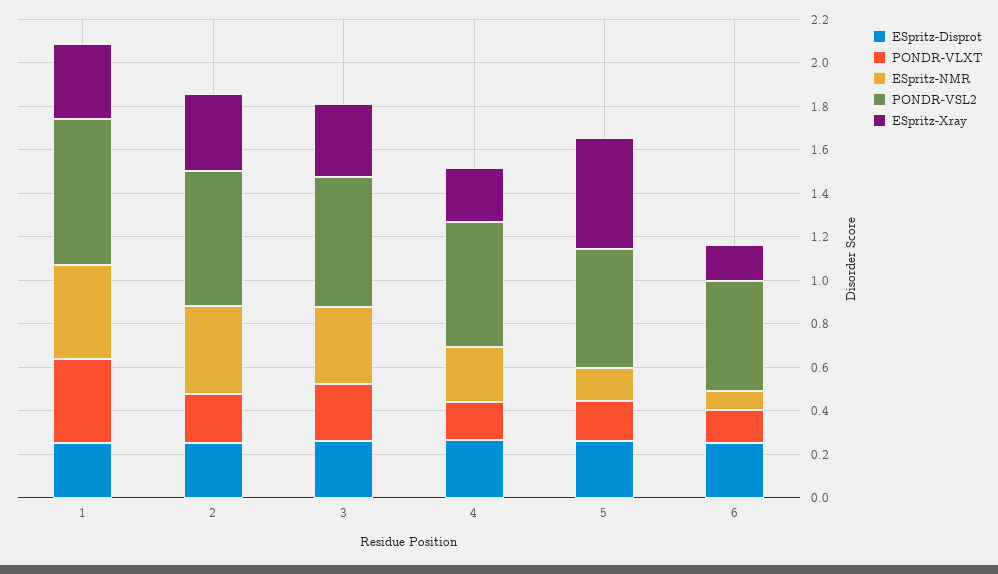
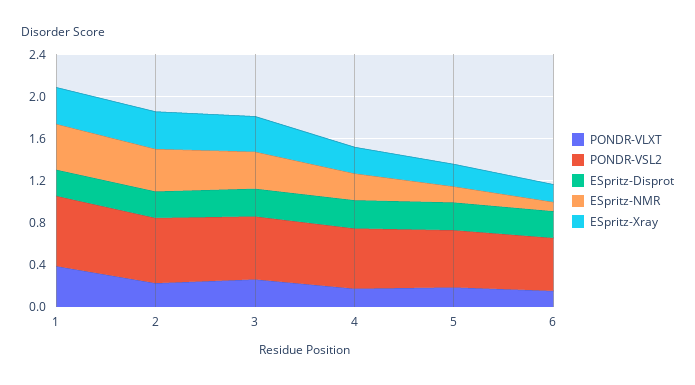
  {
    "ESpritz-Disprot": {
      "1": 0.25,
      "2": 0.25,
      "3": 0.25,
      "4": 0.25,
      "5": 0.25,
      "6": 0.25
    },
    "PONDR-VLXT": {
      "1": 0.4,
      "2": 0.2,
      "3": 0.25,
      "4": 0.15,
      "5": 0.2,
      "6": 0.15
    },
    "ESpritz-NMR": {
      "1": 0.45,
      "2": 0.4,
      "3": 0.35,
      "4": 0.25,
      "5": 0.15,
      "6": 0.1
    },
    "PONDR-VSL2": {
      "1": 0.65,
      "2": 0.6,
      "3": 0.6,
      "4": 0.55,
      "5": 0.55,
      "6": 0.5
    },
    "ESpritz-Xray": {
      "1": 0.35,
      "2": 0.35,
      "3": 0.35,
      "4": 0.25,
-     "5": 0.5,
+     "5": 0.2,
      "6": 0.15
    }
  }

